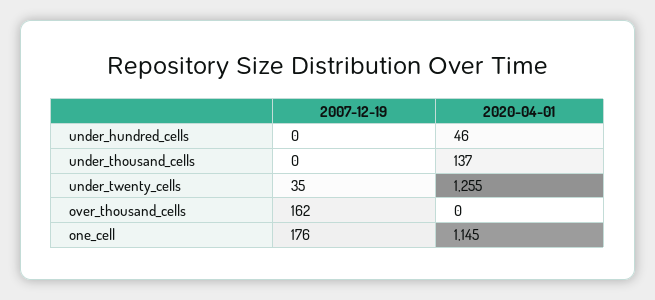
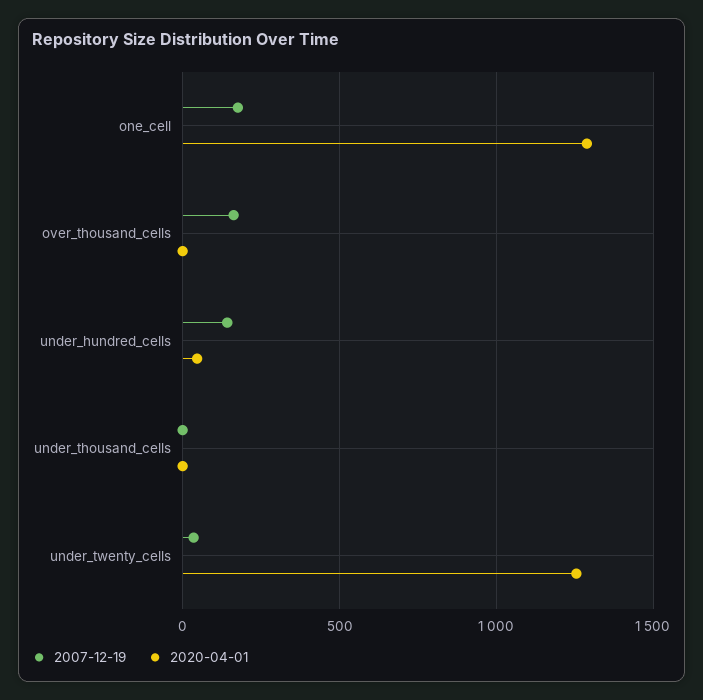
  {
    "2007-12-19": {
-     "under_hundred_cells": 0,
+     "under_hundred_cells": 150,
      "under_thousand_cells": 0,
      "under_twenty_cells": 35,
      "over_thousand_cells": 162,
      "one_cell": 176
    },
    "2020-04-01": {
      "under_hundred_cells": 46,
-     "under_thousand_cells": 137,
+     "under_thousand_cells": 0,
      "under_twenty_cells": 1255,
      "over_thousand_cells": 0,
-     "one_cell": 1145
+     "one_cell": 1300
    }
  }

